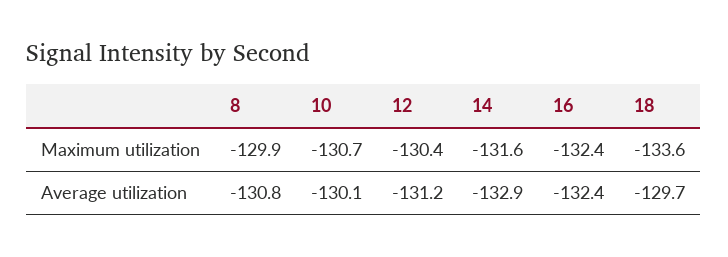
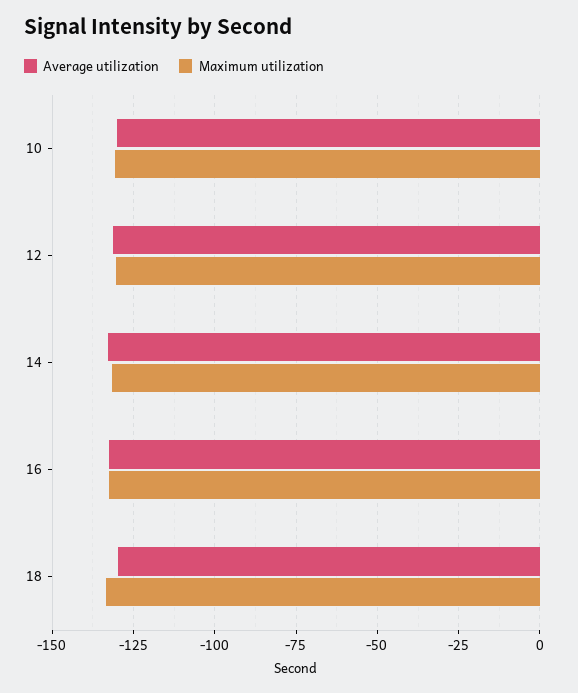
  {
    "Maximum utilization": {
-     "8": -129.9,
      "10": -130.7,
      "12": -130.4,
      "14": -131.6,
      "16": -132.4,
      "18": -133.6
    },
    "Average utilization": {
-     "8": -130.8,
      "10": -130.1,
      "12": -131.2,
      "14": -132.9,
      "16": -132.4,
      "18": -129.7
    }
  }

